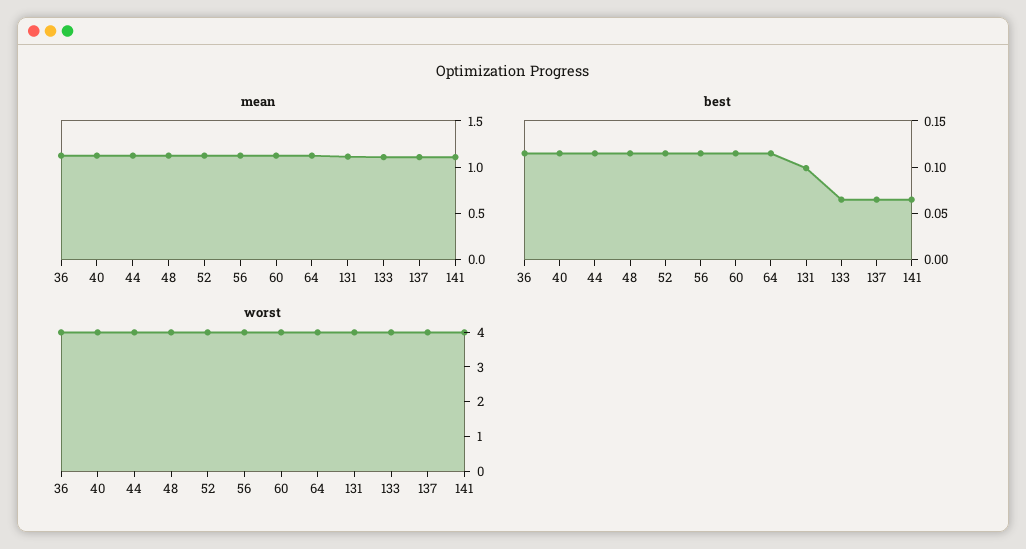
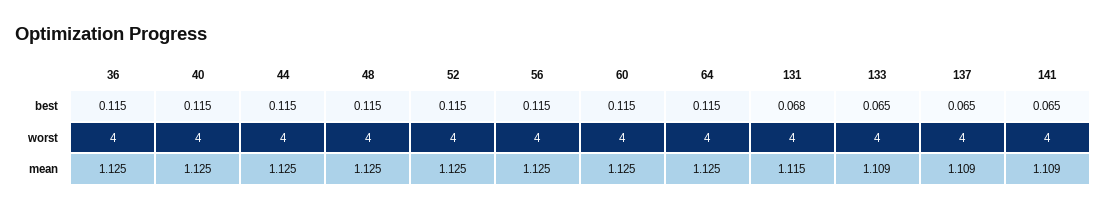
  {
    "mean": {
      "36": 1.125,
      "40": 1.125,
      "44": 1.125,
      "48": 1.125,
      "52": 1.125,
      "56": 1.125,
      "60": 1.125,
      "64": 1.125,
      "131": 1.115,
      "133": 1.109,
      "137": 1.109,
      "141": 1.109
    },
    "best": {
      "36": 0.115,
      "40": 0.115,
      "44": 0.115,
      "48": 0.115,
      "52": 0.115,
      "56": 0.115,
      "60": 0.115,
      "64": 0.115,
-     "131": 0.1,
+     "131": 0.068,
      "133": 0.065,
      "137": 0.065,
      "141": 0.065
    },
    "worst": {
      "36": 4,
      "40": 4,
      "44": 4,
      "48": 4,
      "52": 4,
      "56": 4,
      "60": 4,
      "64": 4,
      "131": 4,
      "133": 4,
      "137": 4,
      "141": 4
    }
  }

